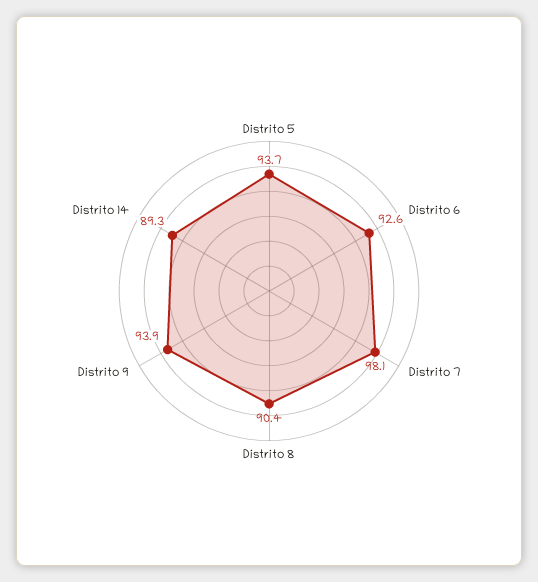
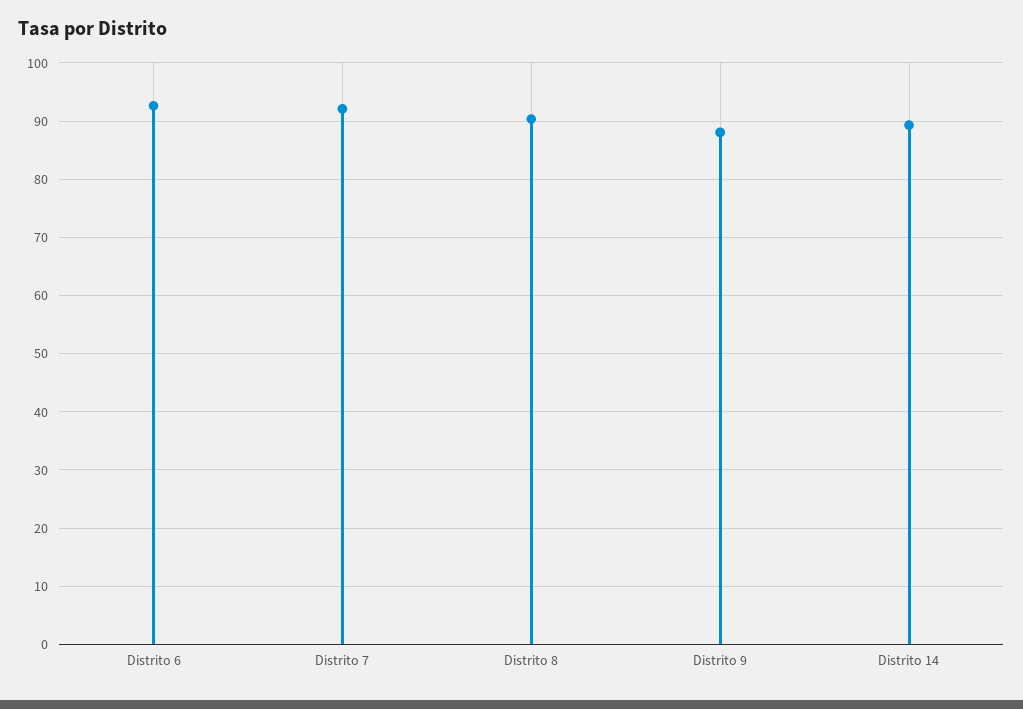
  {
-   "Distrito 5": 93.7,
    "Distrito 6": 92.6,
-   "Distrito 7": 98.1,
+   "Distrito 7": 92,
    "Distrito 8": 90.4,
-   "Distrito 9": 93.9,
+   "Distrito 9": 88,
    "Distrito 14": 89.3
  }

